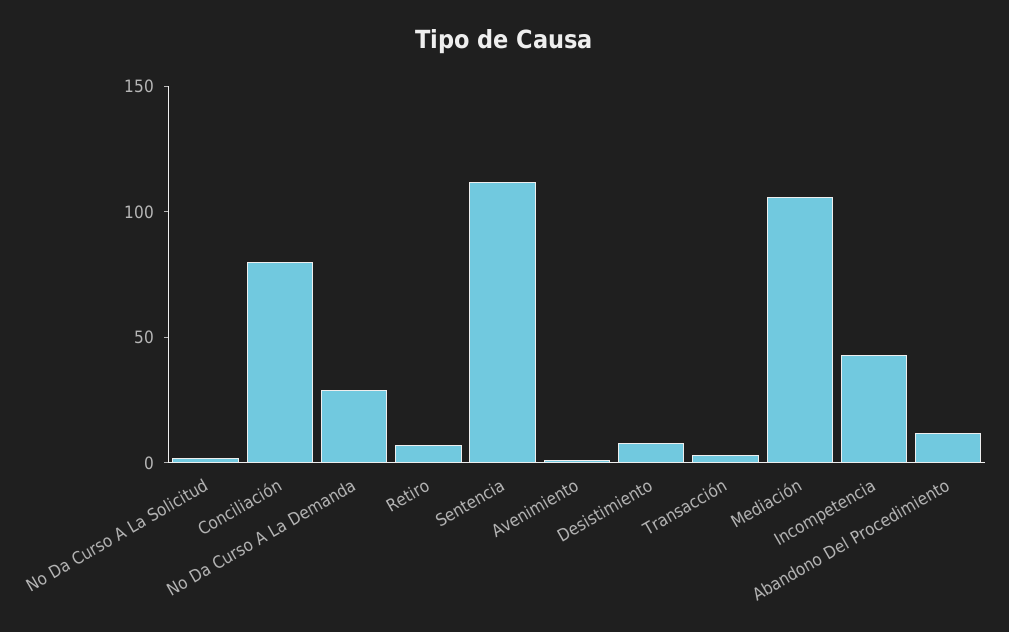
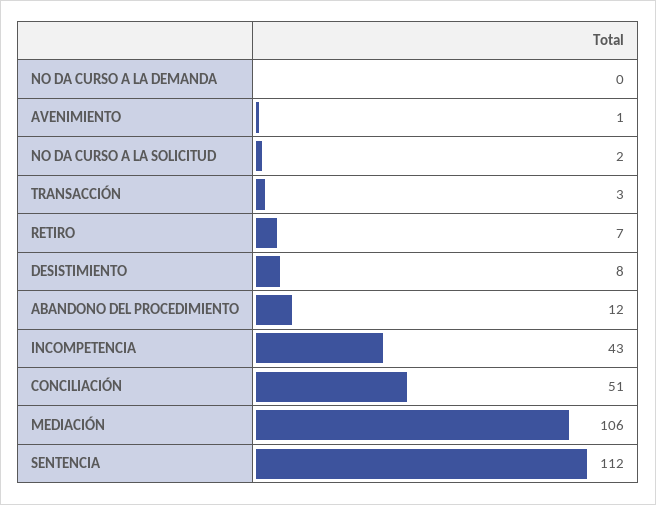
  {
    "No Da Curso A La Solicitud": 2,
-   "Conciliación": 80,
+   "Conciliación": 51,
-   "No Da Curso A La Demanda": 30,
+   "No Da Curso A La Demanda": 0,
    "Retiro": 7,
    "Sentencia": 112,
    "Avenimiento": 1,
    "Desistimiento": 8,
    "Transacción": 3,
    "Mediación": 106,
    "Incompetencia": 43,
    "Abandono Del Procedimiento": 12
  }

